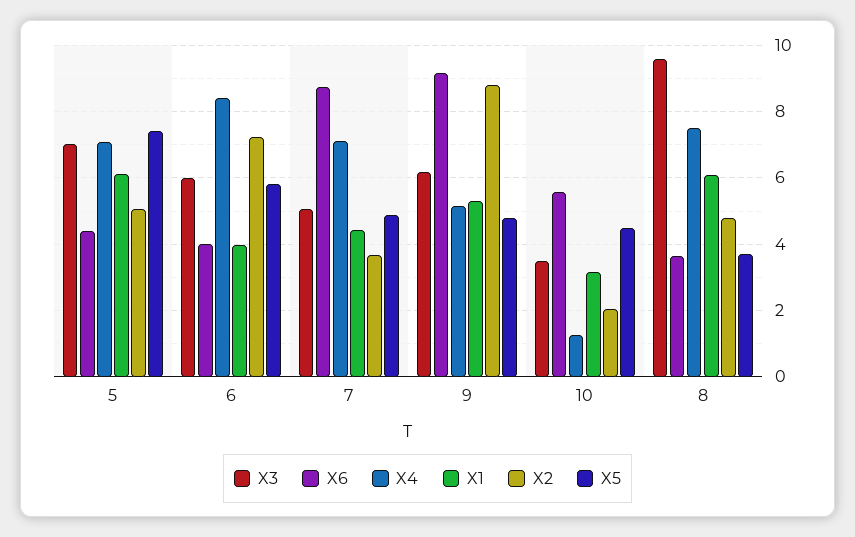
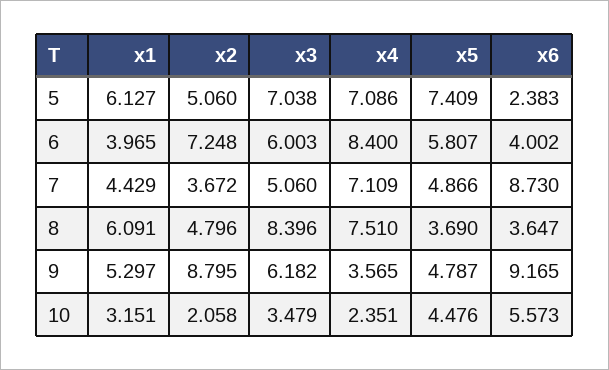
  {
    "X3": {
      "5": 7.038,
      "6": 6.003,
      "7": 5.06,
      "9": 6.182,
      "10": 3.479,
-     "8": 9.6
+     "8": 8.396
    },
    "X6": {
-     "5": 4.4,
+     "5": 2.383,
      "6": 4.002,
      "7": 8.73,
      "9": 9.165,
      "10": 5.573,
      "8": 3.647
    },
    "X4": {
      "5": 7.086,
      "6": 8.4,
      "7": 7.109,
-     "9": 5.2,
+     "9": 3.565,
-     "10": 1.2,
+     "10": 2.351,
      "8": 7.51
    },
    "X1": {
      "5": 6.127,
      "6": 3.965,
      "7": 4.429,
      "9": 5.297,
      "10": 3.151,
      "8": 6.091
    },
    "X2": {
      "5": 5.06,
      "6": 7.248,
      "7": 3.672,
      "9": 8.795,
      "10": 2.058,
      "8": 4.796
    },
    "X5": {
      "5": 7.409,
      "6": 5.807,
      "7": 4.866,
      "9": 4.787,
      "10": 4.476,
      "8": 3.69
    }
  }

